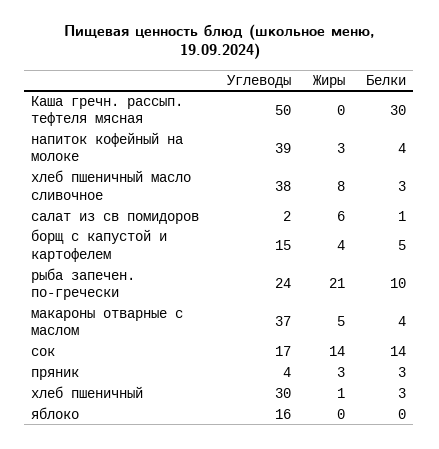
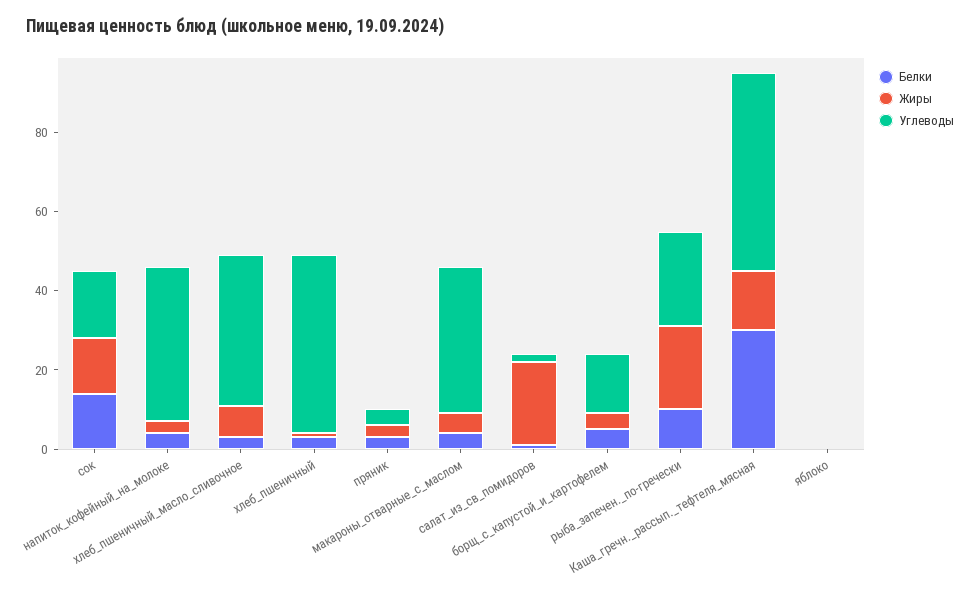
  {
    "Углеводы": {
      "Каша гречн. рассып. тефтеля мясная": 50,
      "напиток кофейный на молоке": 39,
      "хлеб пшеничный масло сливочное": 38,
      "салат из св помидоров": 2,
      "борщ с капустой и картофелем": 15,
      "рыба запечен. по-гречески": 24,
      "макароны отварные с маслом": 37,
      "сок": 17,
      "пряник": 4,
-     "хлеб пшеничный": 30,
+     "хлеб пшеничный": 45,
-     "яблоко": 16
+     "яблоко": 0
    },
    "Жиры": {
-     "Каша гречн. рассып. тефтеля мясная": 0,
+     "Каша гречн. рассып. тефтеля мясная": 15,
      "напиток кофейный на молоке": 3,
      "хлеб пшеничный масло сливочное": 8,
-     "салат из св помидоров": 6,
+     "салат из св помидоров": 20,
      "борщ с капустой и картофелем": 4,
      "рыба запечен. по-гречески": 21,
      "макароны отварные с маслом": 5,
      "сок": 14,
      "пряник": 3,
      "хлеб пшеничный": 1,
      "яблоко": 0
    },
    "Белки": {
      "Каша гречн. рассып. тефтеля мясная": 30,
      "напиток кофейный на молоке": 4,
      "хлеб пшеничный масло сливочное": 3,
      "салат из св помидоров": 1,
      "борщ с капустой и картофелем": 5,
      "рыба запечен. по-гречески": 10,
      "макароны отварные с маслом": 4,
      "сок": 14,
      "пряник": 3,
      "хлеб пшеничный": 3,
      "яблоко": 0
    }
  }

